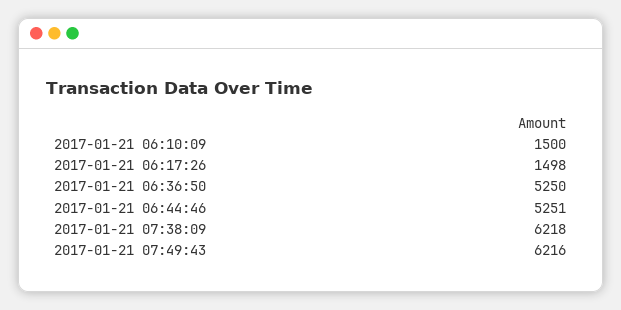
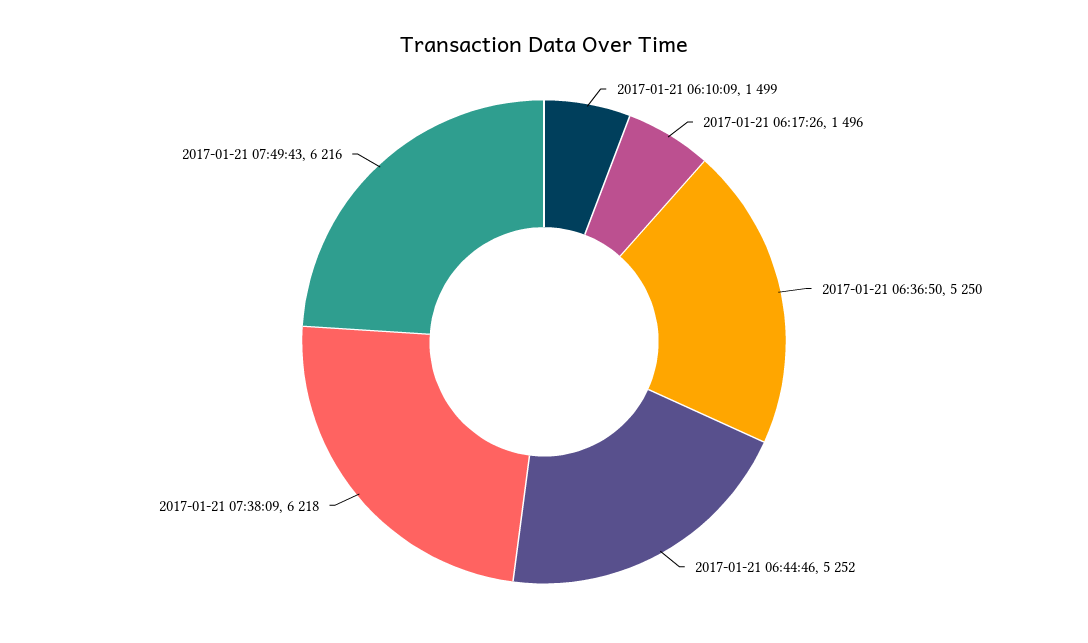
  {
-   "2017-01-21 06:10:09": 1500,
+   "2017-01-21 06:10:09": 1499,
-   "2017-01-21 06:17:26": 1498,
+   "2017-01-21 06:17:26": 1496,
    "2017-01-21 06:36:50": 5250,
-   "2017-01-21 06:44:46": 5251,
+   "2017-01-21 06:44:46": 5252,
    "2017-01-21 07:38:09": 6218,
    "2017-01-21 07:49:43": 6216
  }

